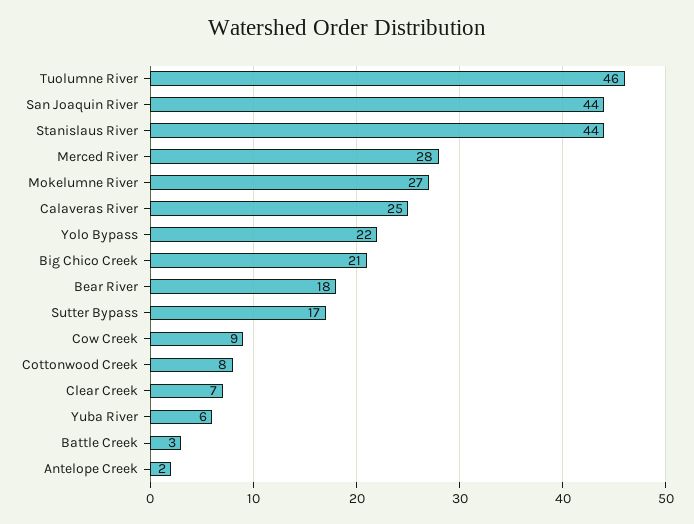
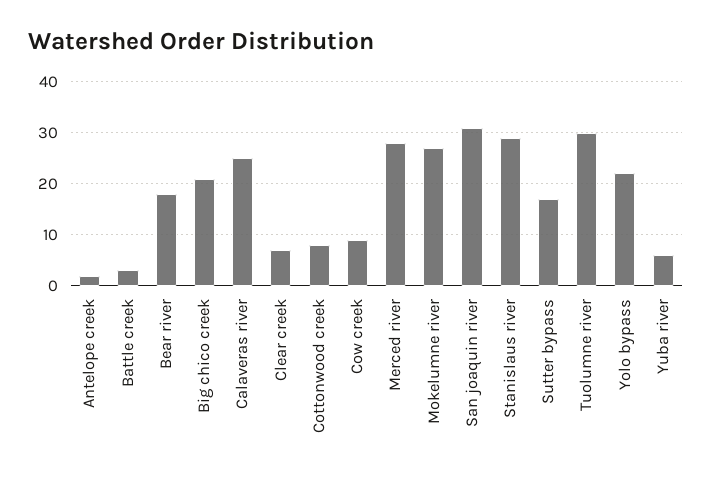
  {
-   "Tuolumne River": 46,
+   "Tuolumne River": 30,
-   "San Joaquin River": 44,
+   "San Joaquin River": 30,
-   "Stanislaus River": 44,
+   "Stanislaus River": 30,
    "Merced River": 28,
    "Mokelumne River": 27,
    "Calaveras River": 25,
    "Yolo Bypass": 22,
    "Big Chico Creek": 21,
    "Bear River": 18,
    "Sutter Bypass": 17,
    "Cow Creek": 9,
    "Cottonwood Creek": 8,
    "Clear Creek": 7,
    "Yuba River": 6,
    "Battle Creek": 3,
    "Antelope Creek": 2
  }

